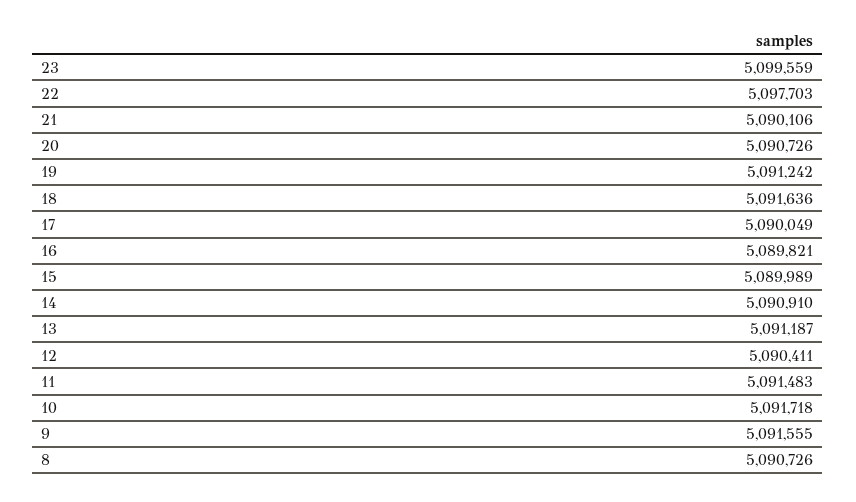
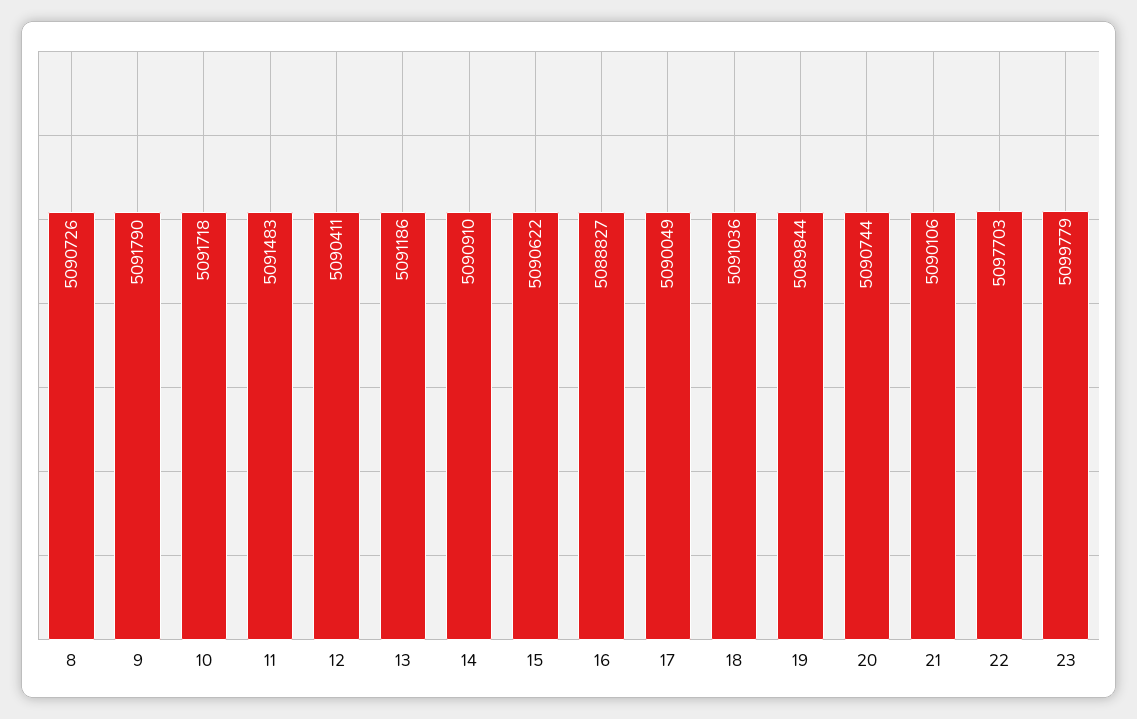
  {
-   "23": 5099559,
+   "23": 5099779,
    "22": 5097703,
    "21": 5090106,
-   "20": 5090726,
+   "20": 5090744,
-   "19": 5091242,
+   "19": 5089844,
-   "18": 5091636,
+   "18": 5091036,
    "17": 5090049,
-   "16": 5089821,
+   "16": 5088827,
-   "15": 5089989,
+   "15": 5090622,
    "14": 5090910,
-   "13": 5091187,
+   "13": 5091186,
    "12": 5090411,
    "11": 5091483,
    "10": 5091718,
-   "9": 5091555,
+   "9": 5091790,
    "8": 5090726
  }

